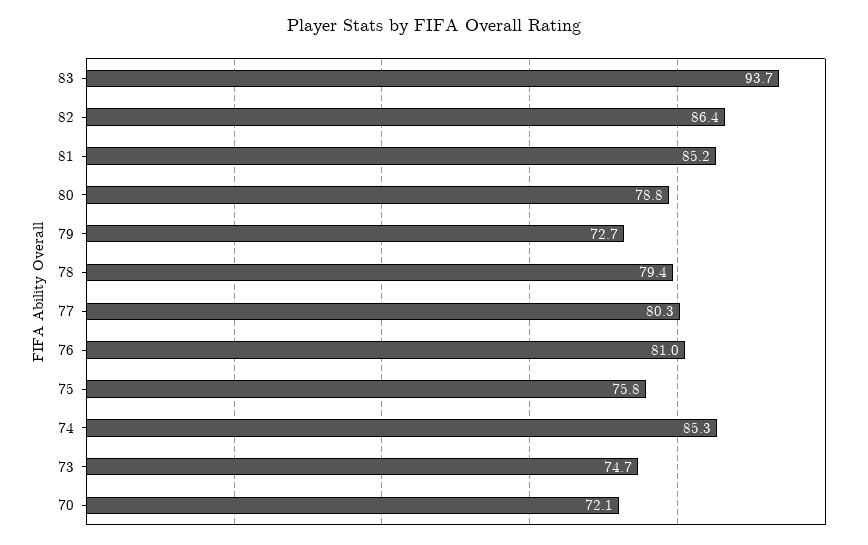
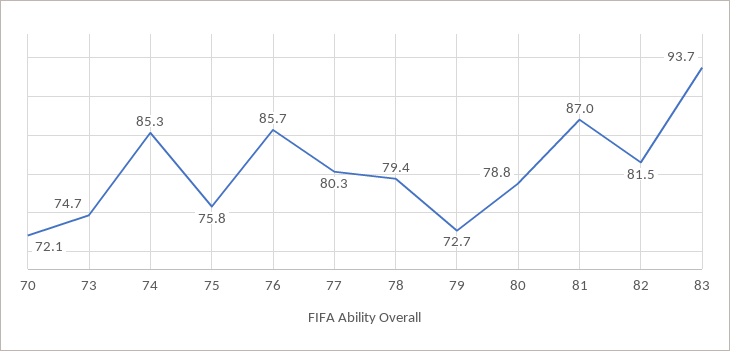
  {
    "83": 93.7,
-   "82": 86.4,
+   "82": 81.5,
-   "81": 85.2,
+   "81": 87,
    "80": 78.8,
    "79": 72.7,
    "78": 79.4,
    "77": 80.3,
-   "76": 81,
+   "76": 85.7,
    "75": 75.8,
    "74": 85.3,
    "73": 74.7,
    "70": 72.1
  }

